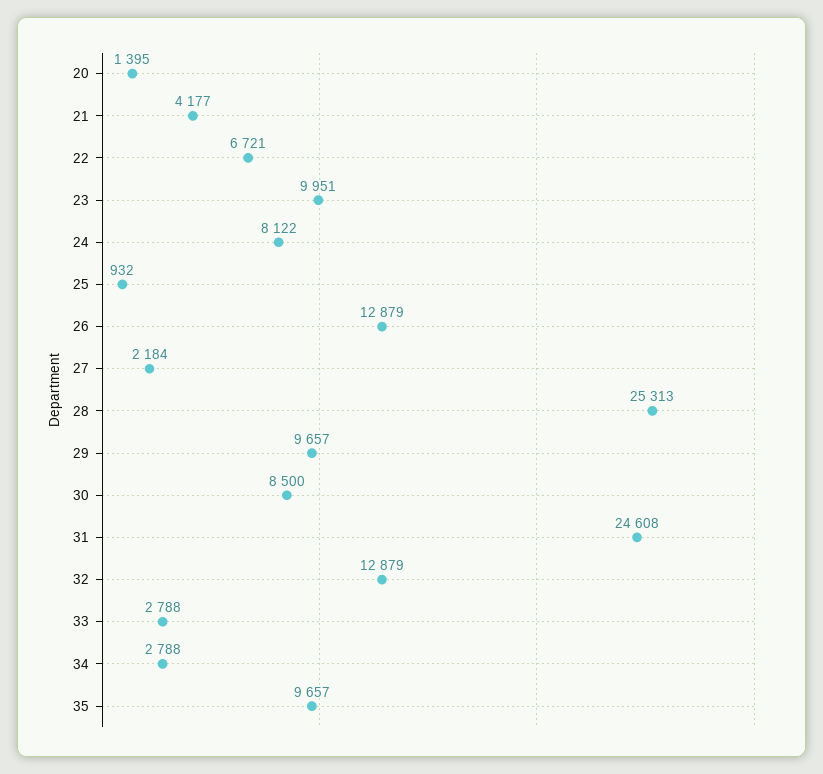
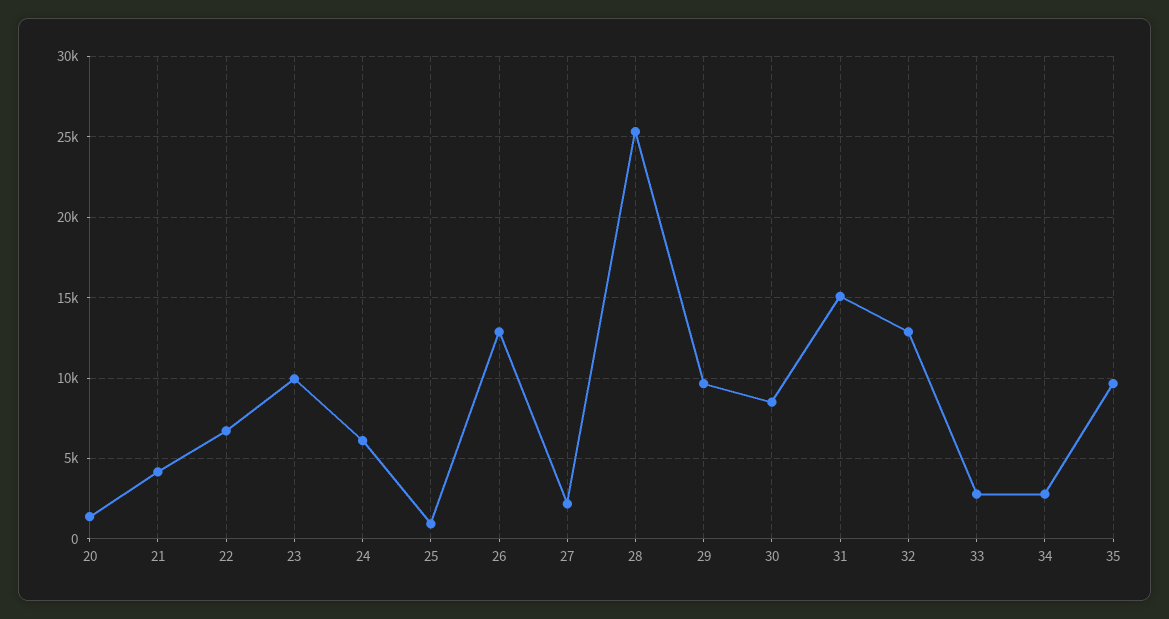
  {
    "20": 1395,
    "21": 4177,
    "22": 6721,
    "23": 9951,
-   "24": 8122,
+   "24": 6000,
    "25": 932,
    "26": 12879,
    "27": 2184,
    "28": 25313,
    "29": 9657,
    "30": 8500,
-   "31": 24608,
+   "31": 15000,
    "32": 12879,
    "33": 2788,
    "34": 2788,
    "35": 9657
  }

